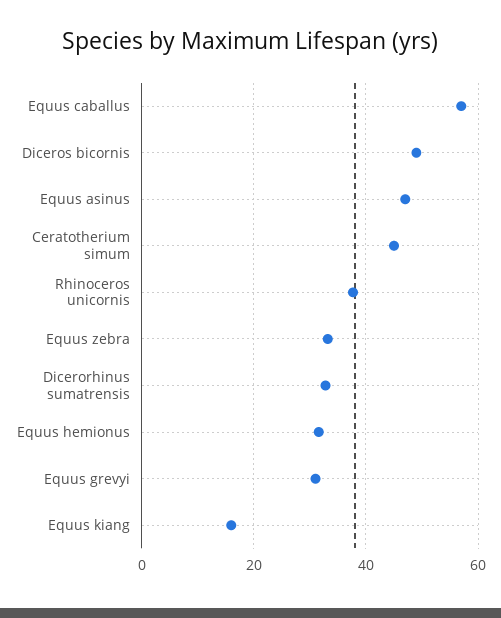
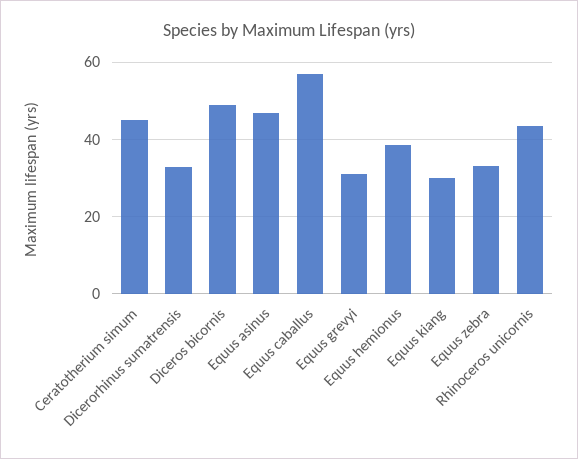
  {
    "Equus caballus": 58,
    "Diceros bicornis": 50,
    "Equus asinus": 48,
    "Ceratotherium simum": 46,
-   "Rhinoceros unicornis": 38,
+   "Rhinoceros unicornis": 44,
    "Equus zebra": 34,
    "Dicerorhinus sumatrensis": 32,
-   "Equus hemionus": 32,
+   "Equus hemionus": 38,
    "Equus grevyi": 32,
-   "Equus kiang": 16
+   "Equus kiang": 30
  }

